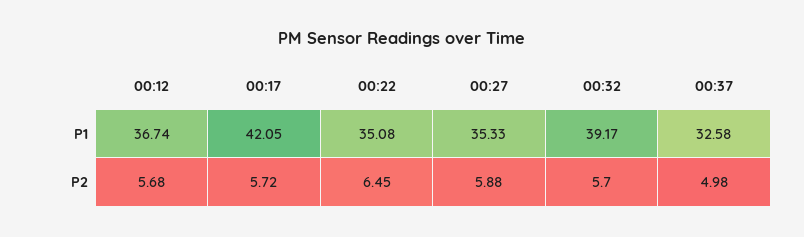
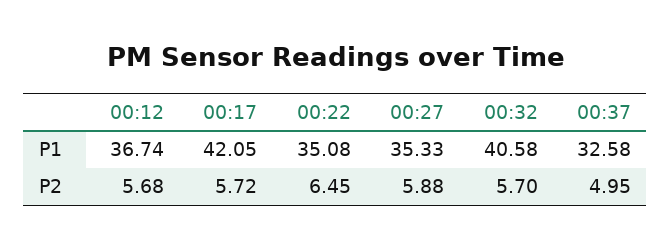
  {
    "00:12": {
      "P1": 36.74,
      "P2": 5.68
    },
    "00:17": {
      "P1": 42.05,
      "P2": 5.72
    },
    "00:22": {
      "P1": 35.08,
      "P2": 6.45
    },
    "00:27": {
      "P1": 35.33,
      "P2": 5.88
    },
    "00:32": {
-     "P1": 39.17,
+     "P1": 40.58,
      "P2": 5.7
    },
    "00:37": {
      "P1": 32.58,
-     "P2": 4.98
+     "P2": 4.95
    }
  }

